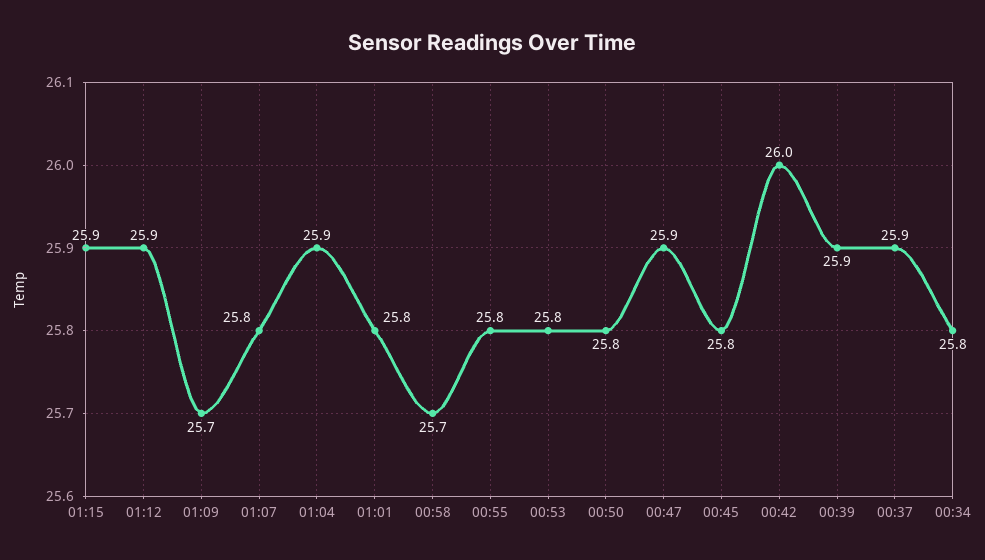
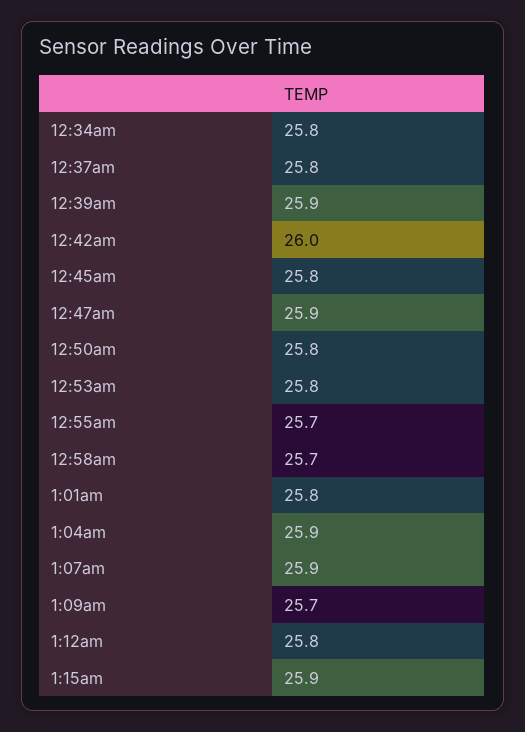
  {
    "01:15": 25.9,
-   "01:12": 25.9,
+   "01:12": 25.8,
    "01:09": 25.7,
-   "01:07": 25.8,
+   "01:07": 25.9,
    "01:04": 25.9,
    "01:01": 25.8,
    "00:58": 25.7,
-   "00:55": 25.8,
+   "00:55": 25.7,
    "00:53": 25.8,
    "00:50": 25.8,
    "00:47": 25.9,
    "00:45": 25.8,
    "00:42": 26,
    "00:39": 25.9,
-   "00:37": 25.9,
+   "00:37": 25.8,
    "00:34": 25.8
  }

